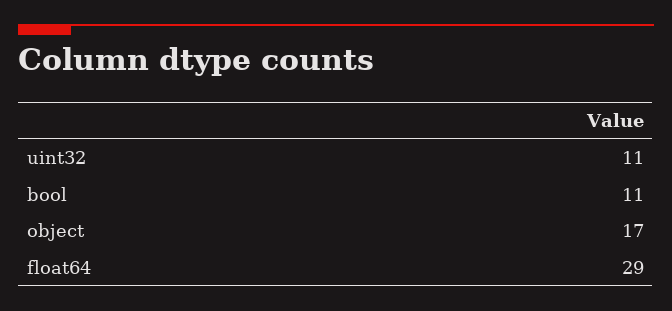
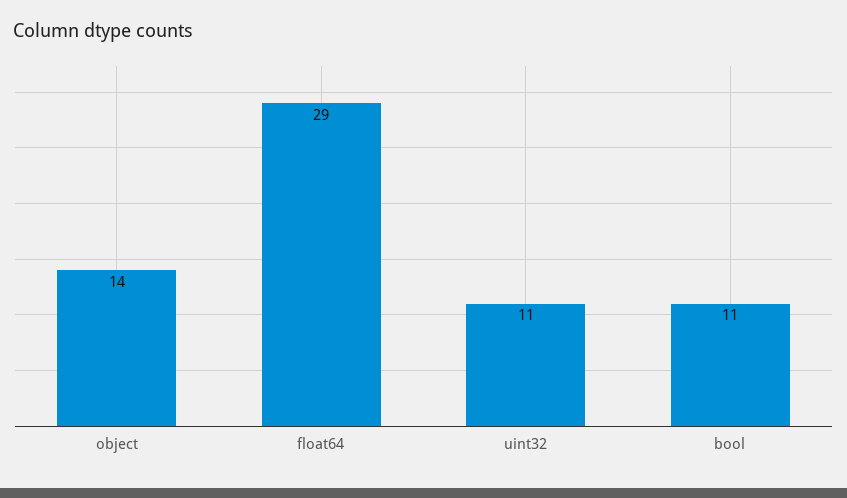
  {
    "uint32": 11,
    "bool": 11,
-   "object": 17,
+   "object": 14,
    "float64": 29
  }

